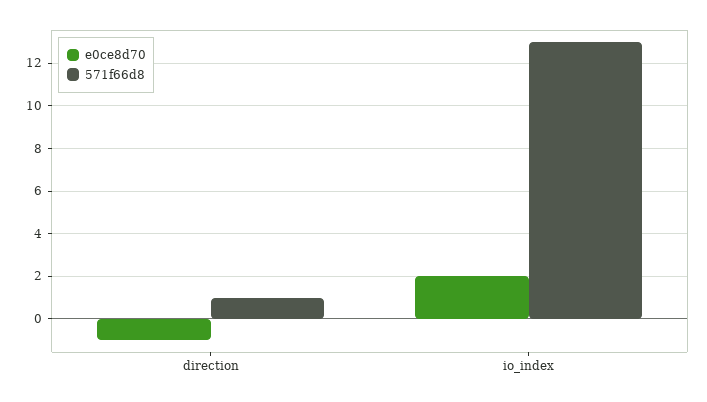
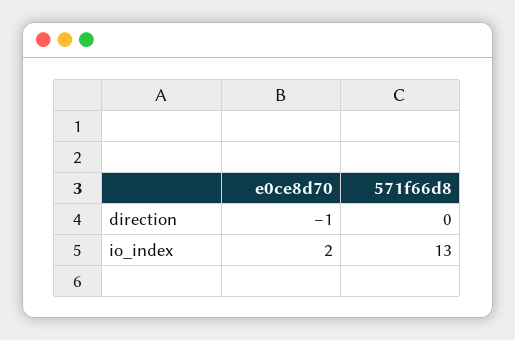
  {
    "e0ce8d70": {
      "direction": -1,
      "io_index": 2
    },
    "571f66d8": {
-     "direction": 1,
+     "direction": 0,
      "io_index": 13
    }
  }

